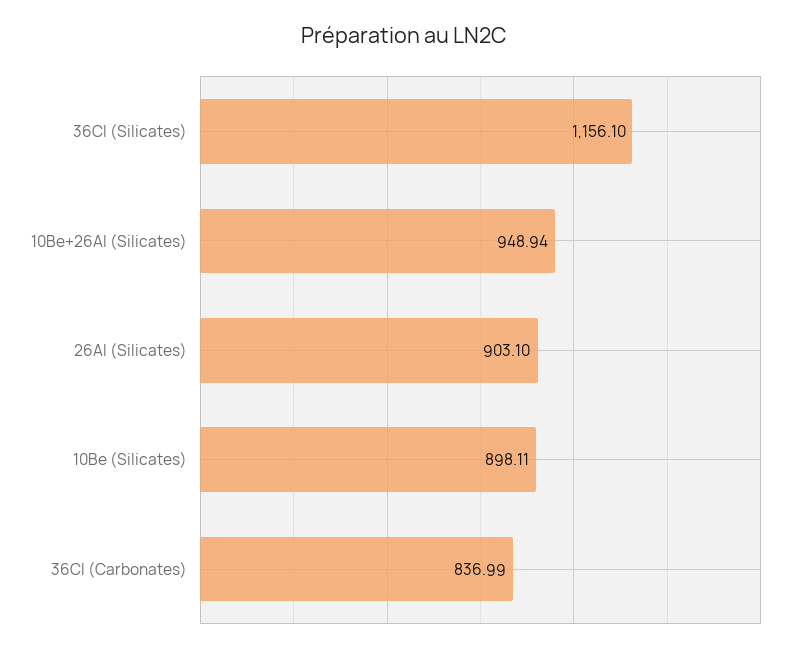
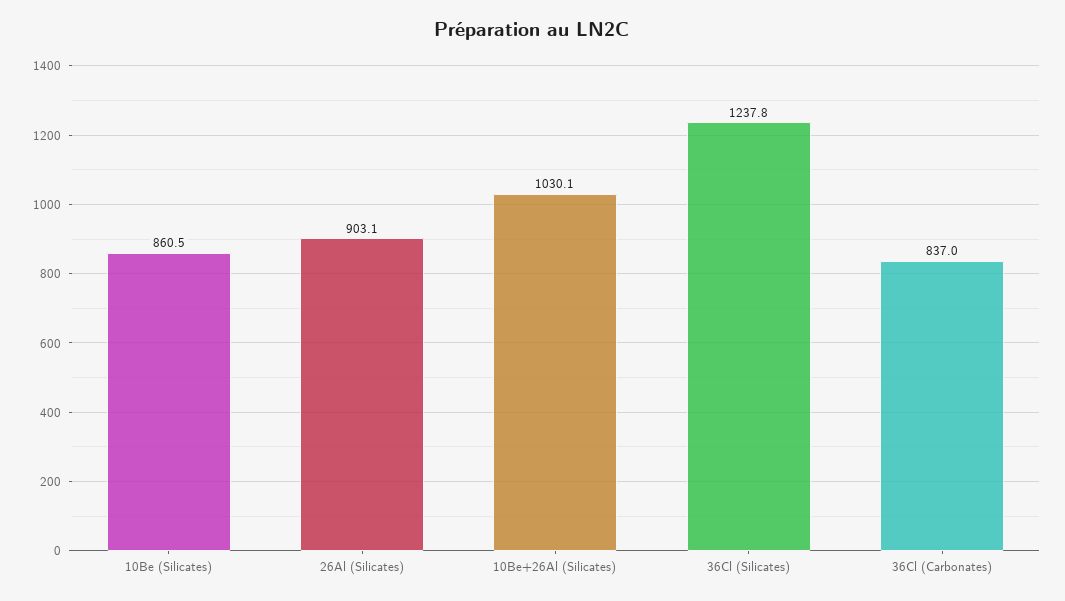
  {
-   "36Cl (Silicates)": 1156.1,
+   "36Cl (Silicates)": 1237.8,
-   "10Be+26Al (Silicates)": 948.94,
+   "10Be+26Al (Silicates)": 1030.1,
    "26Al (Silicates)": 903.1,
-   "10Be (Silicates)": 898.11,
+   "10Be (Silicates)": 860.5,
    "36Cl (Carbonates)": 836.99
  }

